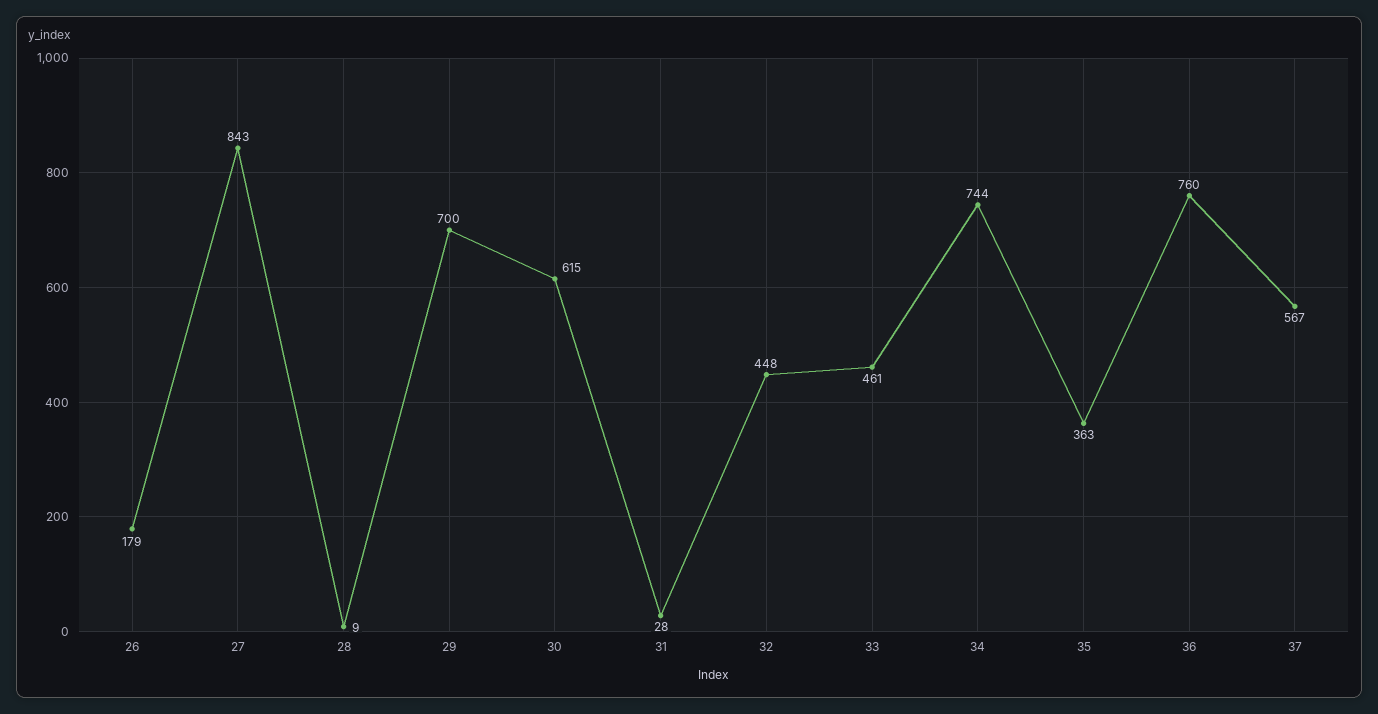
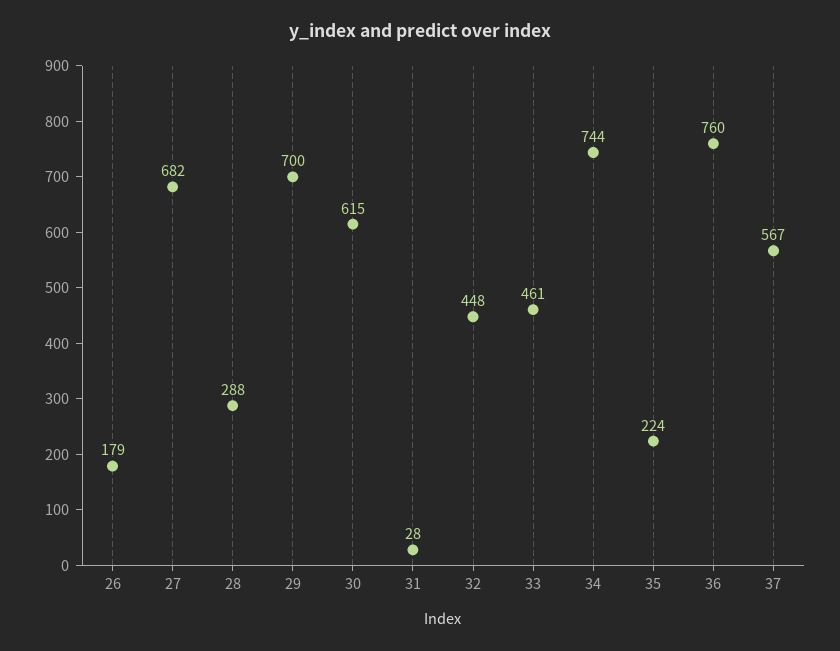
  {
    "26": 179,
-   "27": 843,
+   "27": 682,
-   "28": 9,
+   "28": 288,
    "29": 700,
    "30": 615,
    "31": 28,
    "32": 448,
    "33": 461,
    "34": 744,
-   "35": 363,
+   "35": 224,
    "36": 760,
    "37": 567
  }

